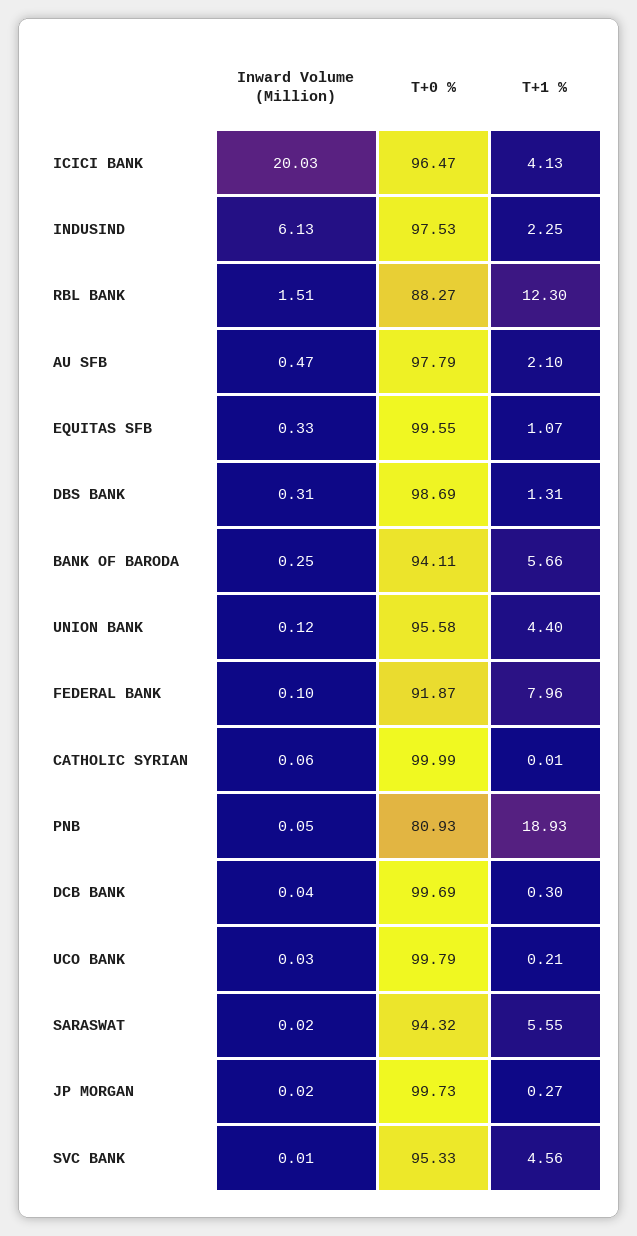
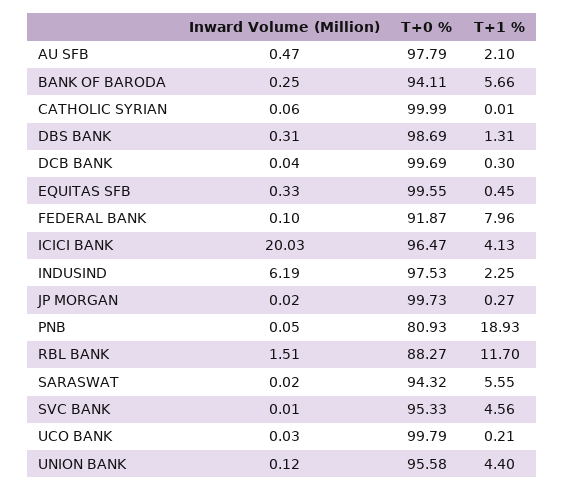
  {
    "Inward Volume (Million)": {
      "ICICI BANK": 20.03,
-     "INDUSIND": 6.13,
+     "INDUSIND": 6.19,
      "RBL BANK": 1.51,
      "AU SFB": 0.47,
      "EQUITAS SFB": 0.33,
      "DBS BANK": 0.31,
      "BANK OF BARODA": 0.25,
      "UNION BANK": 0.12,
      "FEDERAL BANK": 0.1,
      "CATHOLIC SYRIAN": 0.06,
      "PNB": 0.05,
      "DCB BANK": 0.04,
      "UCO BANK": 0.03,
      "SARASWAT": 0.02,
      "JP MORGAN": 0.02,
      "SVC BANK": 0.01
    },
    "T+0 %": {
      "ICICI BANK": 96.47,
      "INDUSIND": 97.53,
      "RBL BANK": 88.27,
      "AU SFB": 97.79,
      "EQUITAS SFB": 99.55,
      "DBS BANK": 98.69,
      "BANK OF BARODA": 94.11,
      "UNION BANK": 95.58,
      "FEDERAL BANK": 91.87,
      "CATHOLIC SYRIAN": 99.99,
      "PNB": 80.93,
      "DCB BANK": 99.69,
      "UCO BANK": 99.79,
      "SARASWAT": 94.32,
      "JP MORGAN": 99.73,
      "SVC BANK": 95.33
    },
    "T+1 %": {
      "ICICI BANK": 4.13,
      "INDUSIND": 2.25,
-     "RBL BANK": 12.3,
+     "RBL BANK": 11.7,
      "AU SFB": 2.1,
-     "EQUITAS SFB": 1.07,
+     "EQUITAS SFB": 0.45,
      "DBS BANK": 1.31,
      "BANK OF BARODA": 5.66,
      "UNION BANK": 4.4,
      "FEDERAL BANK": 7.96,
      "CATHOLIC SYRIAN": 0.01,
      "PNB": 18.93,
      "DCB BANK": 0.3,
      "UCO BANK": 0.21,
      "SARASWAT": 5.55,
      "JP MORGAN": 0.27,
      "SVC BANK": 4.56
    }
  }

